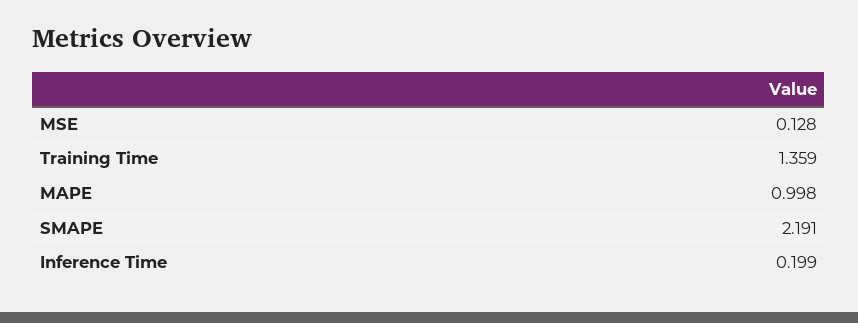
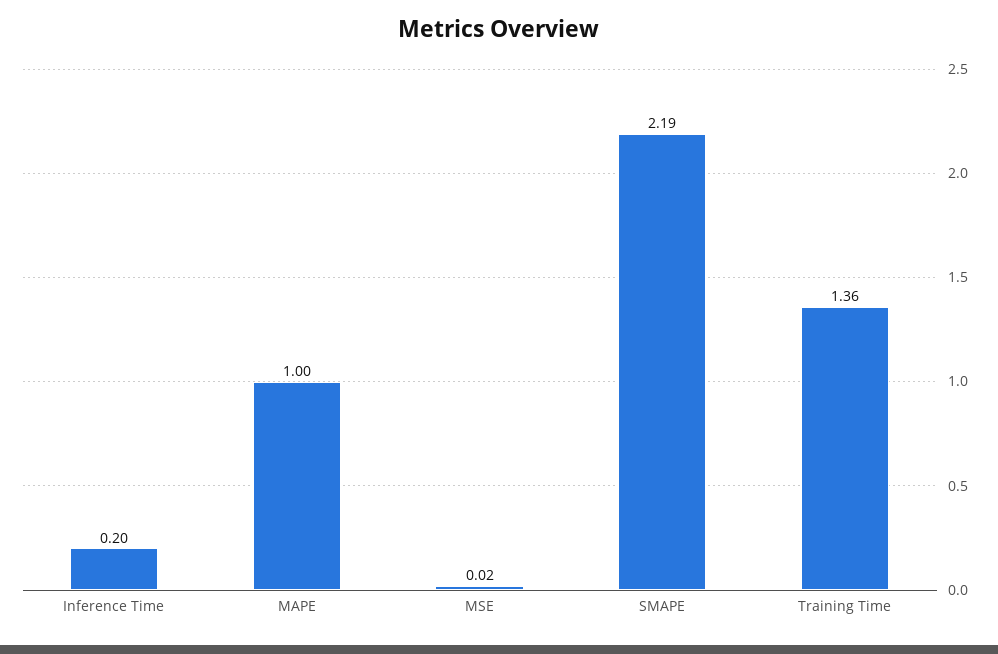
  {
-   "MSE": 0.128,
+   "MSE": 0.02,
    "Training Time": 1.359,
    "MAPE": 0.998,
    "SMAPE": 2.191,
    "Inference Time": 0.199
  }

